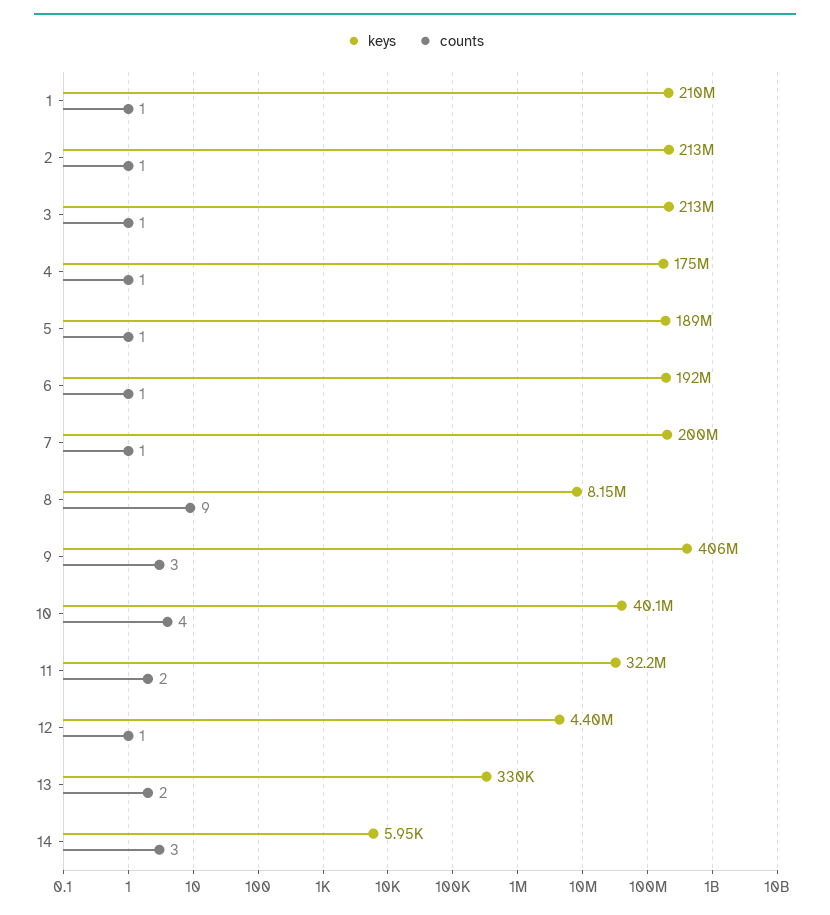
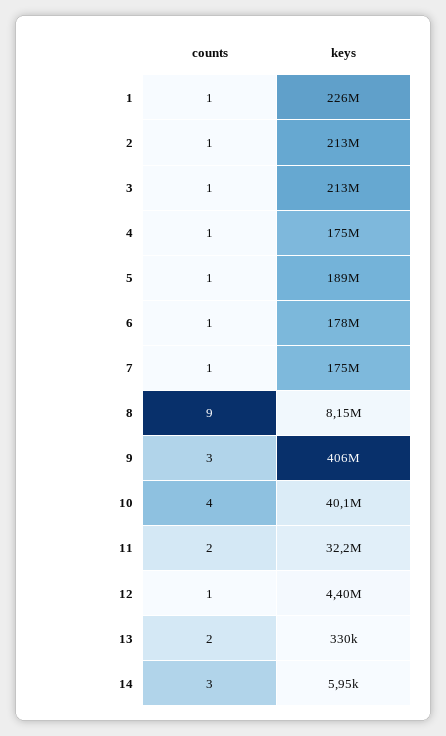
  {
    "keys": {
-     "1": 210000000,
+     "1": 226000000,
      "2": 213000000,
      "3": 213000000,
      "4": 175000000,
      "5": 189000000,
-     "6": 192000000,
+     "6": 178000000,
-     "7": 200000000,
+     "7": 175000000,
      "8": 8150000,
      "9": 406000000,
      "10": 40100000,
      "11": 32200000,
      "12": 4400000,
      "13": 330000,
      "14": 5950
    },
    "counts": {
      "1": 1,
      "2": 1,
      "3": 1,
      "4": 1,
      "5": 1,
      "6": 1,
      "7": 1,
      "8": 9,
      "9": 3,
      "10": 4,
      "11": 2,
      "12": 1,
      "13": 2,
      "14": 3
    }
  }

